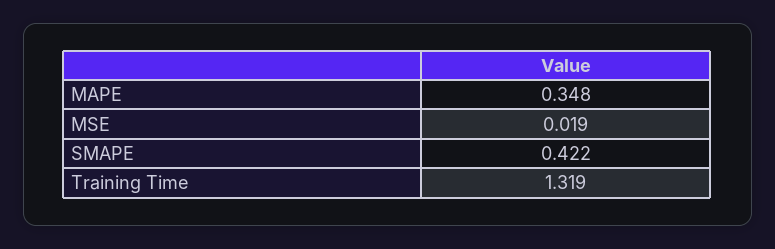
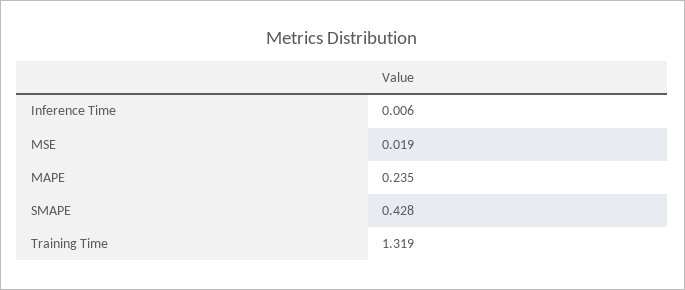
  {
-   "MAPE": 0.348,
+   "MAPE": 0.235,
    "MSE": 0.019,
-   "SMAPE": 0.422,
+   "SMAPE": 0.428,
-   "Training Time": 1.319
+   "Training Time": 1.319,
+   "Inference Time": 0.006
  }

